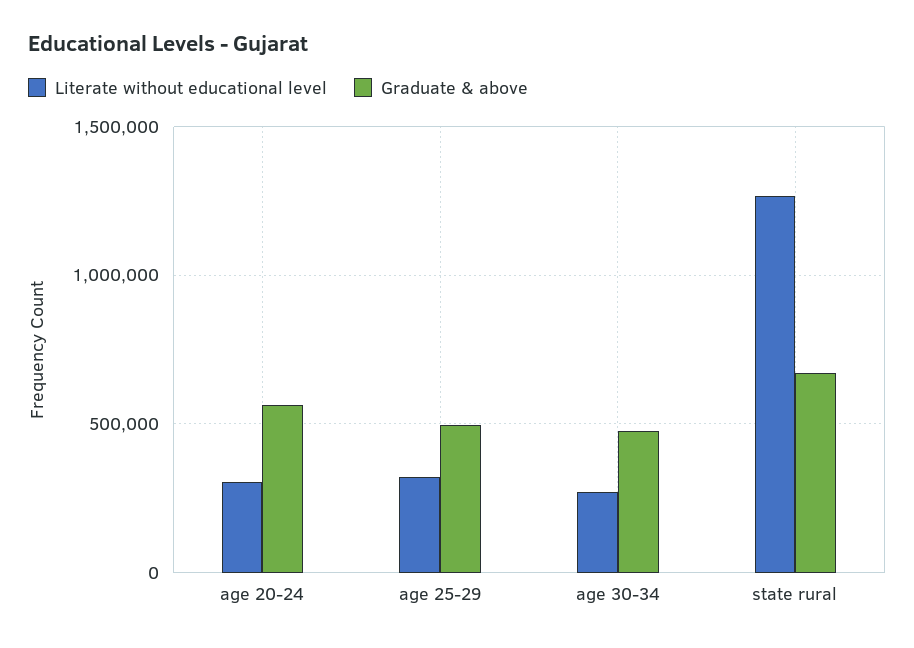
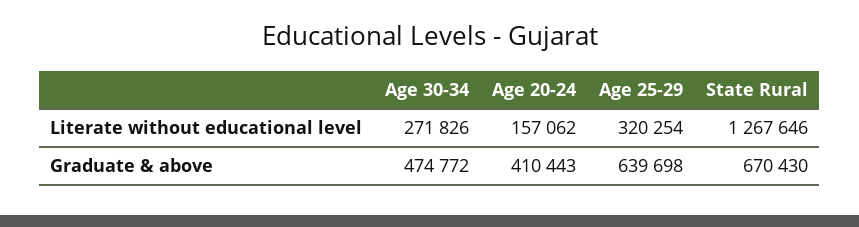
  {
    "Literate without educational level": {
-     "age 20-24": 300000,
+     "age 20-24": 157062,
      "age 25-29": 320254,
      "age 30-34": 271826,
      "state rural": 1267646
    },
    "Graduate & above": {
-     "age 20-24": 550000,
+     "age 20-24": 410443,
-     "age 25-29": 500000,
+     "age 25-29": 639698,
      "age 30-34": 474772,
      "state rural": 670430
    }
  }

